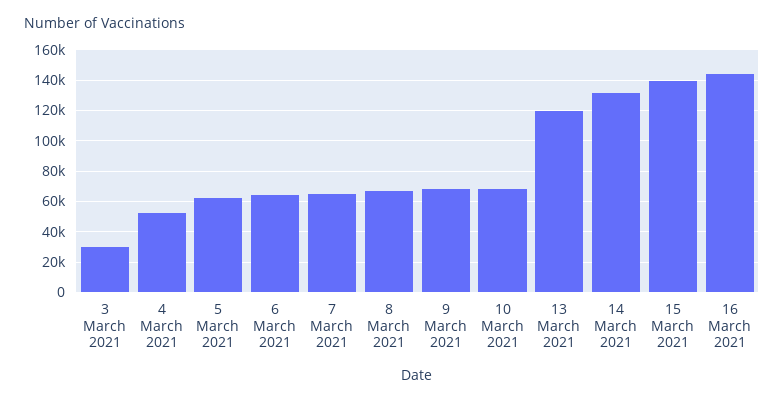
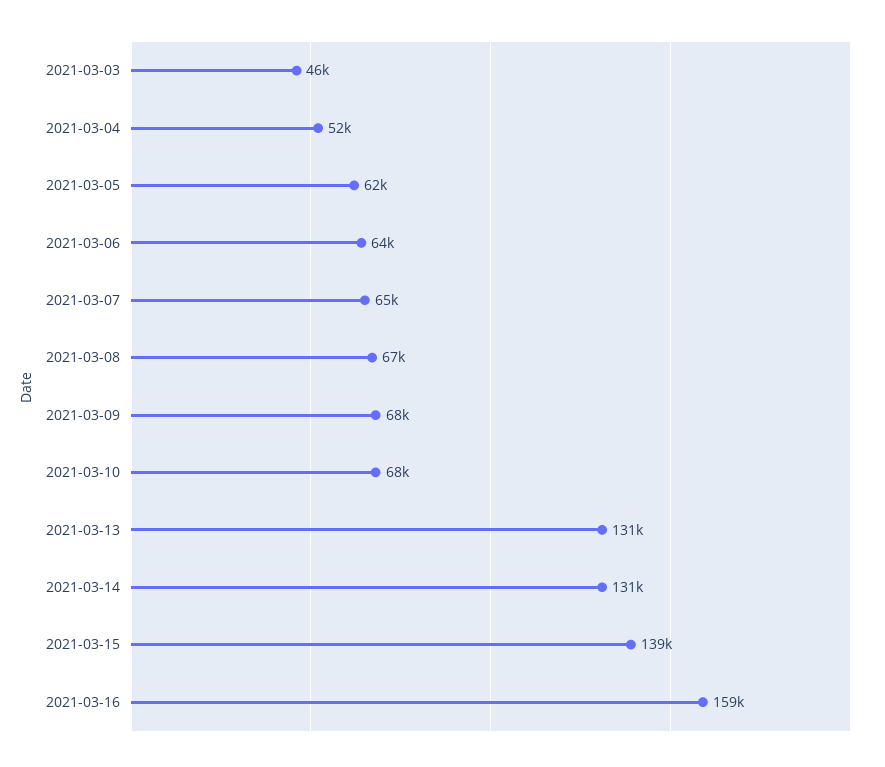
  {
-   "3 March 2021": 30000,
+   "3 March 2021": 46000,
    "4 March 2021": 52000,
    "5 March 2021": 62000,
    "6 March 2021": 64000,
    "7 March 2021": 65000,
    "8 March 2021": 67000,
    "9 March 2021": 68000,
    "10 March 2021": 68000,
-   "13 March 2021": 120000,
+   "13 March 2021": 131000,
    "14 March 2021": 131000,
    "15 March 2021": 139000,
-   "16 March 2021": 145000
+   "16 March 2021": 159000
  }

